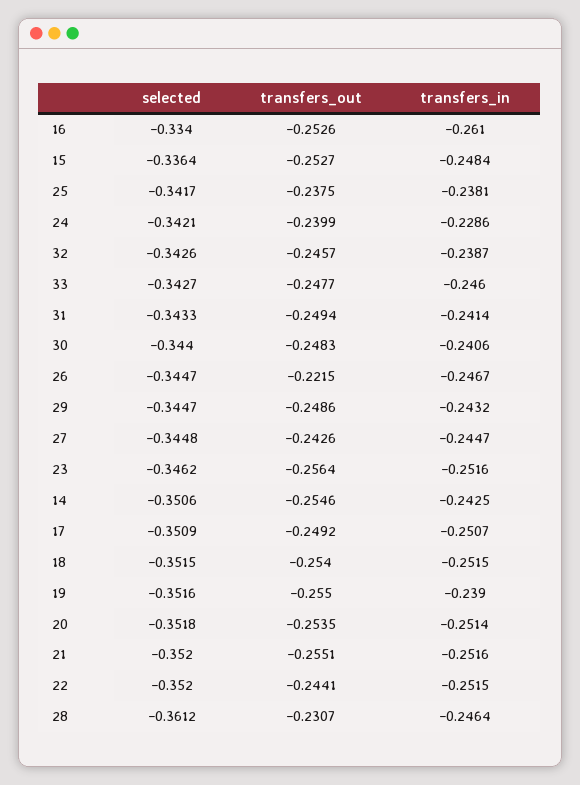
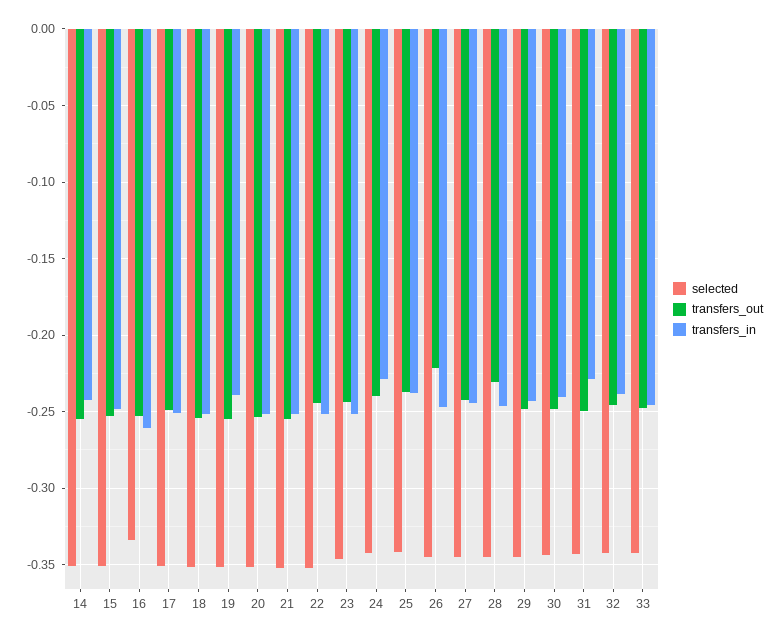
  {
    "selected": {
      "16": -0.334,
-     "15": -0.3364,
+     "15": -0.35,
      "25": -0.3417,
      "24": -0.3421,
      "32": -0.3426,
      "33": -0.3427,
      "31": -0.3433,
      "30": -0.344,
      "26": -0.3447,
      "29": -0.3447,
      "27": -0.3448,
      "23": -0.3462,
      "14": -0.3506,
      "17": -0.3509,
      "18": -0.3515,
      "19": -0.3516,
      "20": -0.3518,
      "21": -0.352,
      "22": -0.352,
-     "28": -0.3612
+     "28": -0.345
    },
    "transfers_out": {
      "16": -0.2526,
      "15": -0.2527,
      "25": -0.2375,
      "24": -0.2399,
      "32": -0.2457,
      "33": -0.2477,
      "31": -0.2494,
      "30": -0.2483,
      "26": -0.2215,
      "29": -0.2486,
      "27": -0.2426,
-     "23": -0.2564,
+     "23": -0.245,
      "14": -0.2546,
      "17": -0.2492,
      "18": -0.254,
      "19": -0.255,
      "20": -0.2535,
      "21": -0.2551,
      "22": -0.2441,
      "28": -0.2307
    },
    "transfers_in": {
      "16": -0.261,
      "15": -0.2484,
      "25": -0.2381,
      "24": -0.2286,
      "32": -0.2387,
      "33": -0.246,
-     "31": -0.2414,
+     "31": -0.23,
      "30": -0.2406,
      "26": -0.2467,
      "29": -0.2432,
      "27": -0.2447,
      "23": -0.2516,
      "14": -0.2425,
      "17": -0.2507,
      "18": -0.2515,
      "19": -0.239,
      "20": -0.2514,
      "21": -0.2516,
      "22": -0.2515,
      "28": -0.2464
    }
  }

